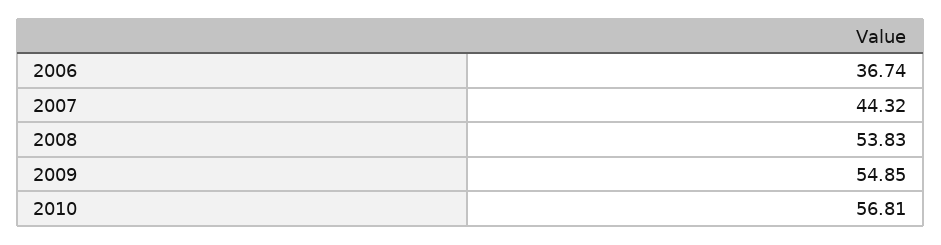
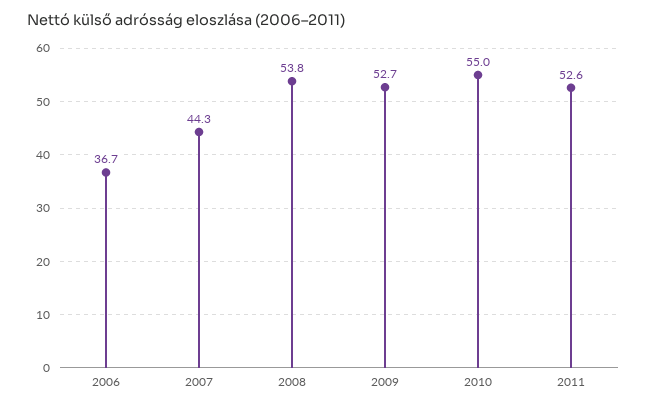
  {
    "2006": 36.74,
    "2007": 44.32,
    "2008": 53.83,
-   "2009": 54.85,
+   "2009": 52.7,
-   "2010": 56.81
+   "2010": 55,
+   "2011": 52.6
  }

